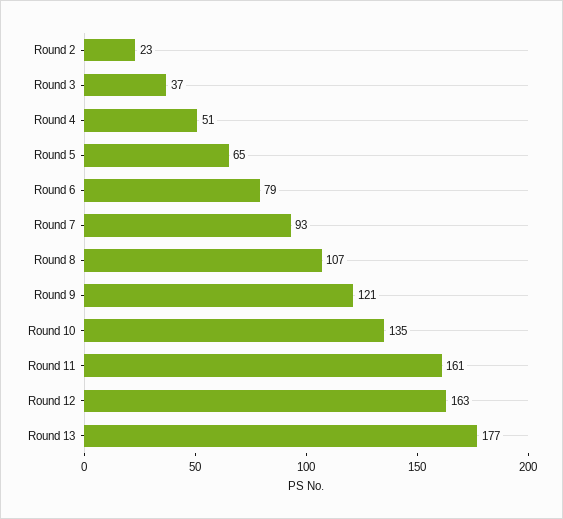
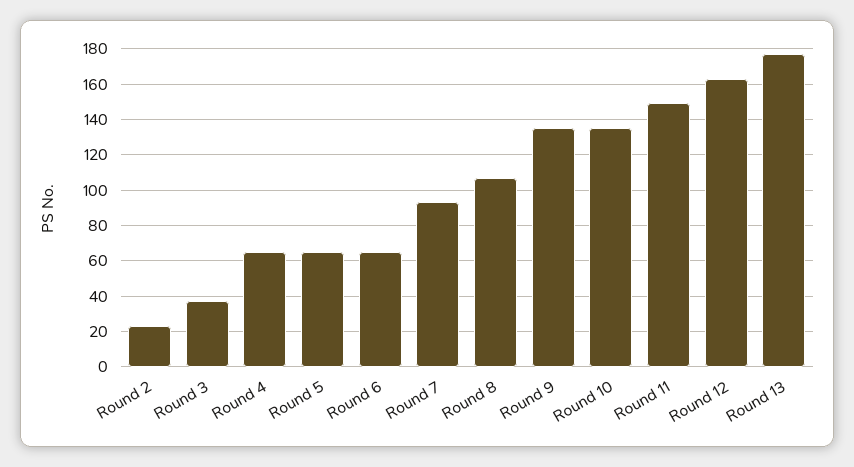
  {
    "Round 2": 23,
    "Round 3": 37,
-   "Round 4": 51,
+   "Round 4": 65,
    "Round 5": 65,
-   "Round 6": 79,
+   "Round 6": 65,
    "Round 7": 93,
    "Round 8": 107,
-   "Round 9": 121,
+   "Round 9": 135,
    "Round 10": 135,
-   "Round 11": 161,
+   "Round 11": 150,
    "Round 12": 163,
    "Round 13": 177
  }

